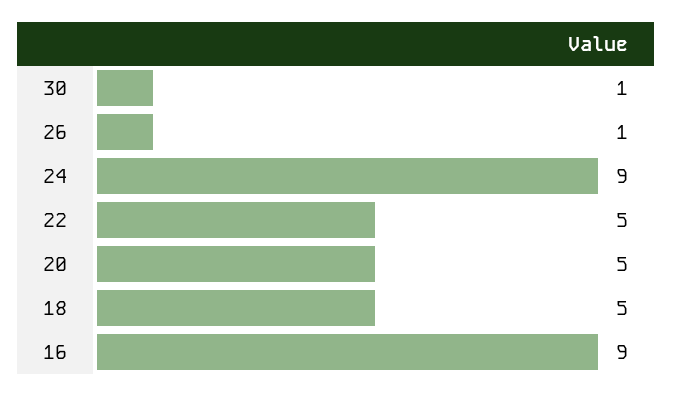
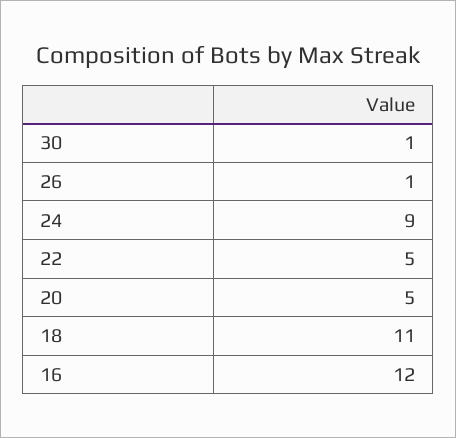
  {
    "30": 1,
    "26": 1,
    "24": 9,
    "22": 5,
    "20": 5,
-   "18": 5,
+   "18": 11,
-   "16": 9
+   "16": 12
  }

